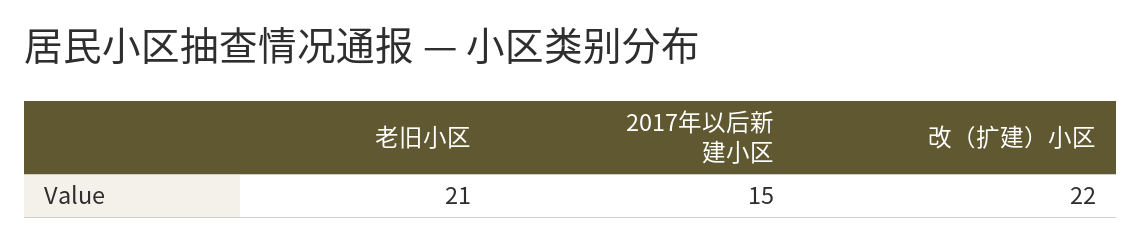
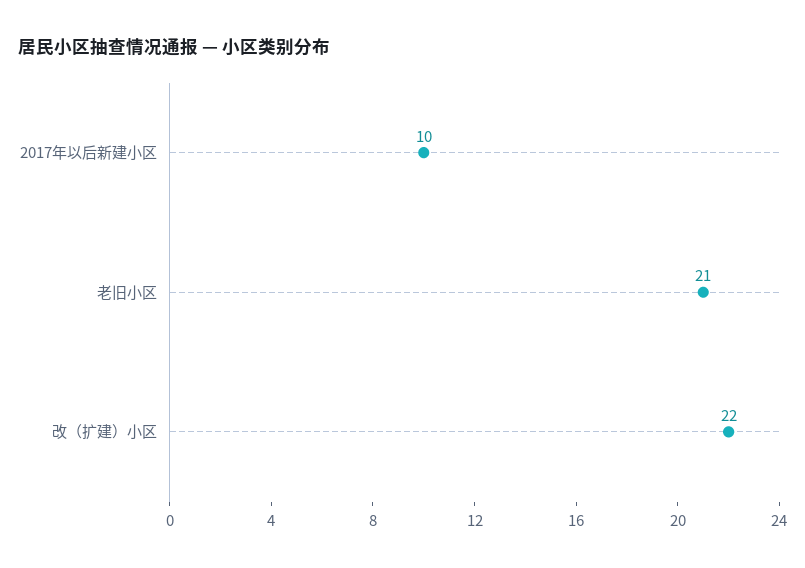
  {
    "老旧小区": 21,
-   "2017年以后新建小区": 15,
+   "2017年以后新建小区": 10,
    "改（扩建）小区": 22
  }

